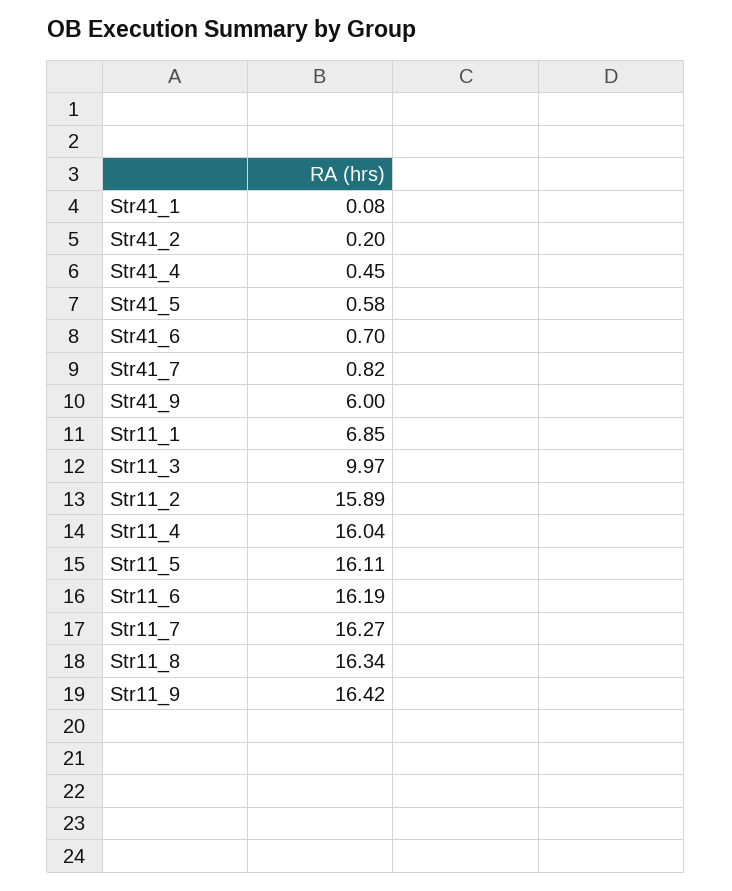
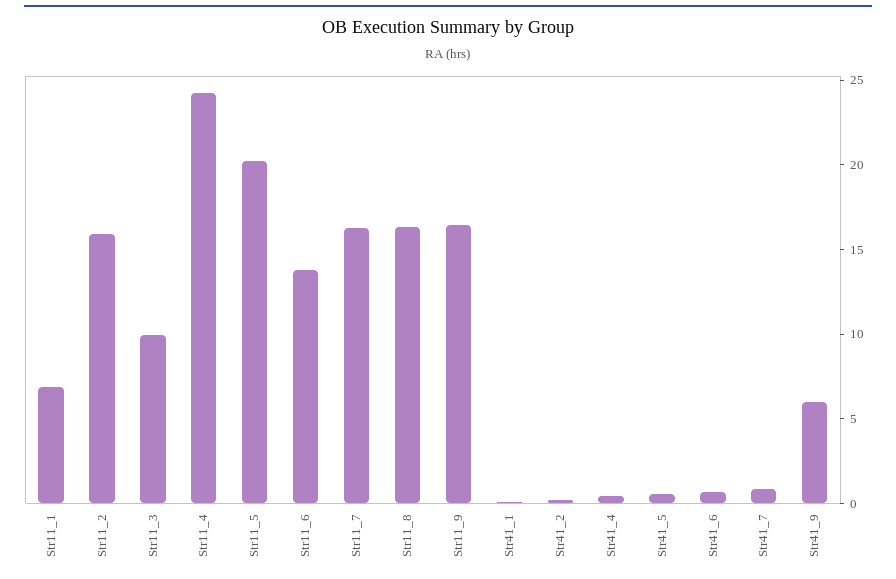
  {
    "Str41_1": 0.08,
    "Str41_2": 0.2,
    "Str41_4": 0.45,
    "Str41_5": 0.58,
    "Str41_6": 0.7,
    "Str41_7": 0.82,
    "Str41_9": 6,
    "Str11_1": 6.85,
    "Str11_3": 9.97,
    "Str11_2": 15.89,
-   "Str11_4": 16.04,
+   "Str11_4": 24,
-   "Str11_5": 16.11,
+   "Str11_5": 20,
-   "Str11_6": 16.19,
+   "Str11_6": 14,
    "Str11_7": 16.27,
    "Str11_8": 16.34,
    "Str11_9": 16.42
  }

